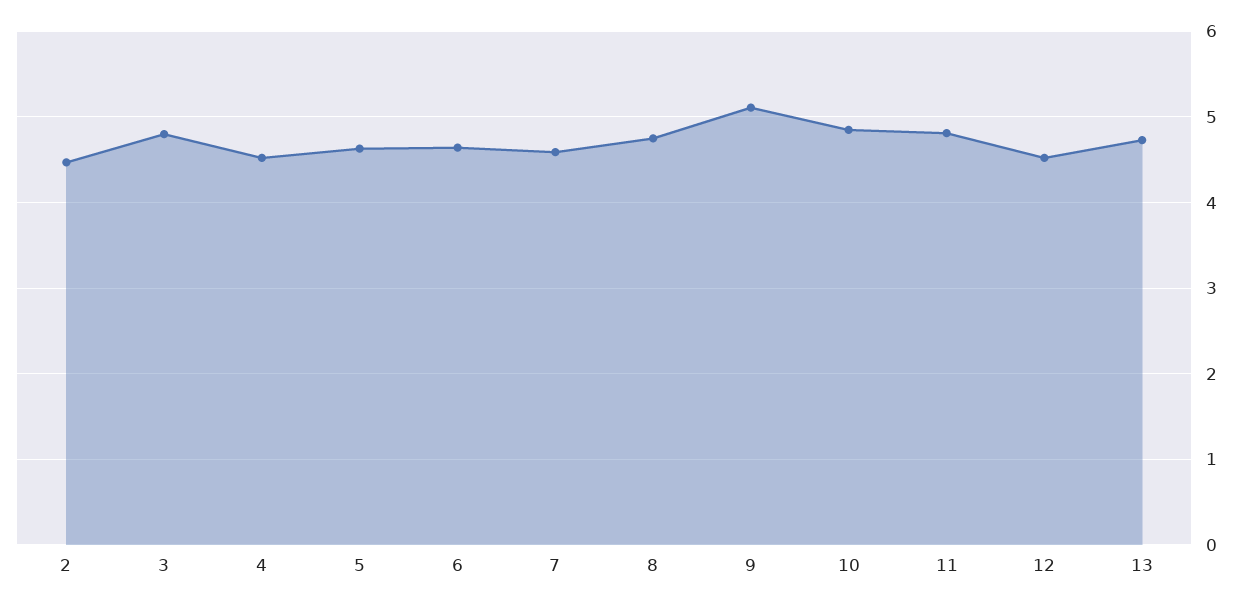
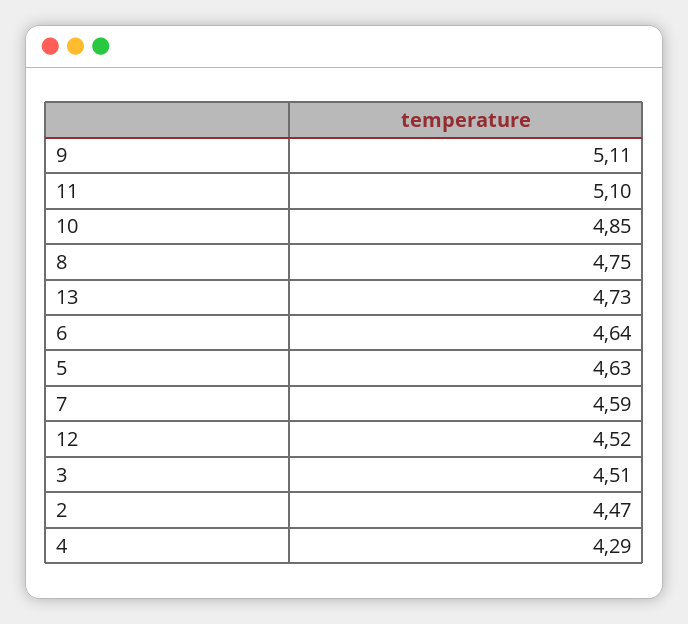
  {
    "2": 4.47,
-   "3": 4.8,
+   "3": 4.51,
-   "4": 4.5,
+   "4": 4.29,
    "5": 4.63,
    "6": 4.64,
    "7": 4.59,
    "8": 4.75,
    "9": 5.11,
    "10": 4.85,
-   "11": 4.8,
+   "11": 5.1,
    "12": 4.52,
    "13": 4.73
  }

